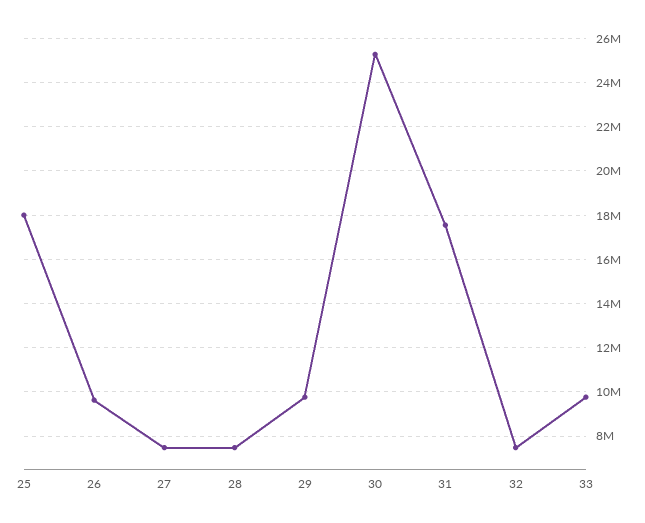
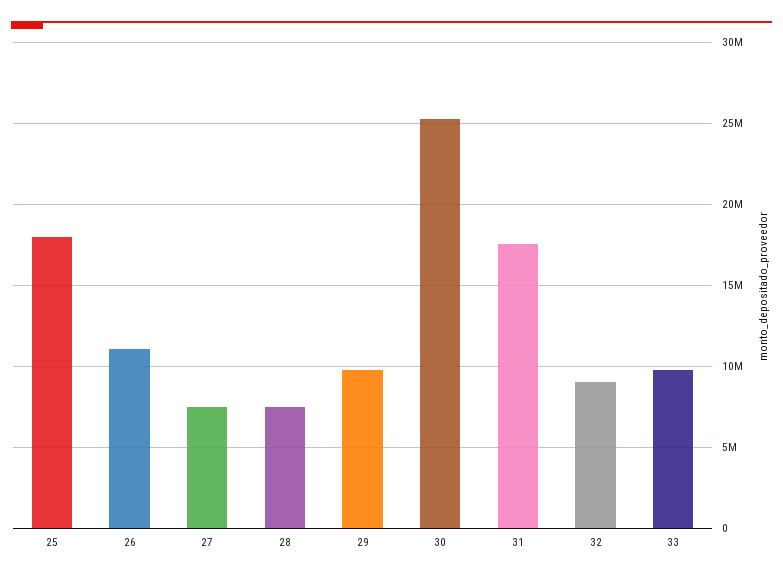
  {
    "25": 18000000,
-   "26": 9500000,
+   "26": 11000000,
    "27": 7500000,
    "28": 7500000,
    "29": 10000000,
    "30": 25500000,
    "31": 17500000,
-   "32": 7500000,
+   "32": 9000000,
    "33": 10000000
  }

